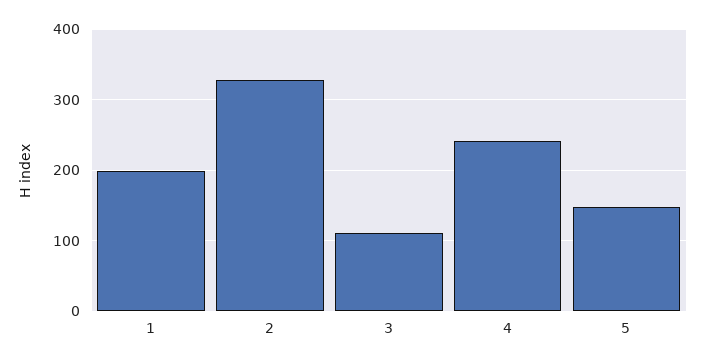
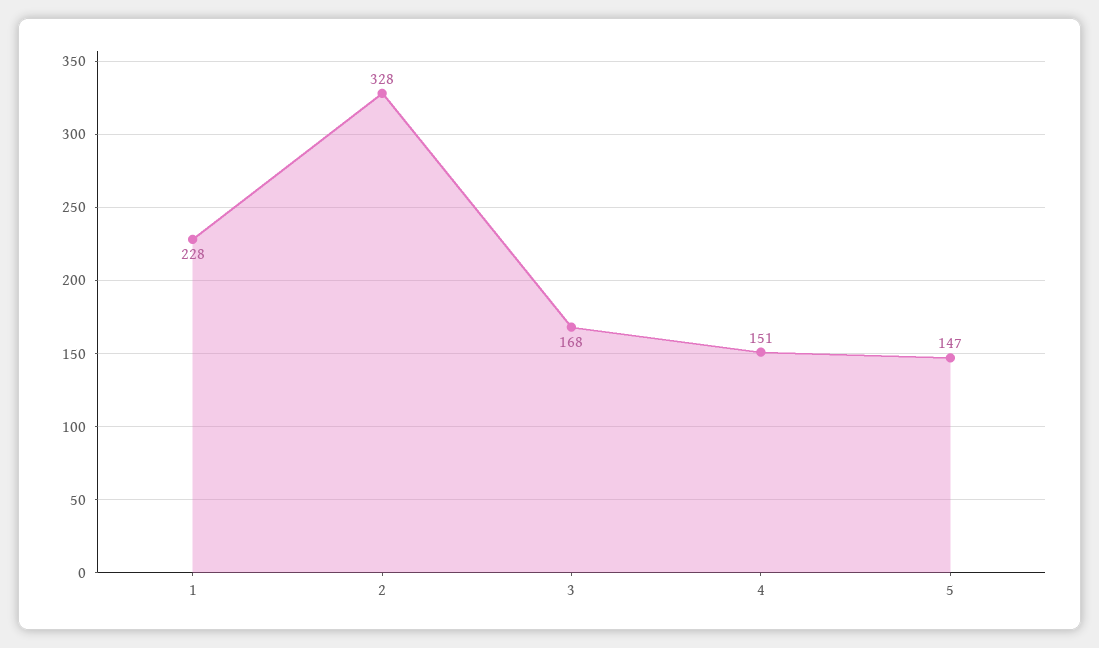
  {
-   "1": 200,
+   "1": 228,
    "2": 328,
-   "3": 110,
+   "3": 168,
-   "4": 240,
+   "4": 151,
    "5": 147
  }

